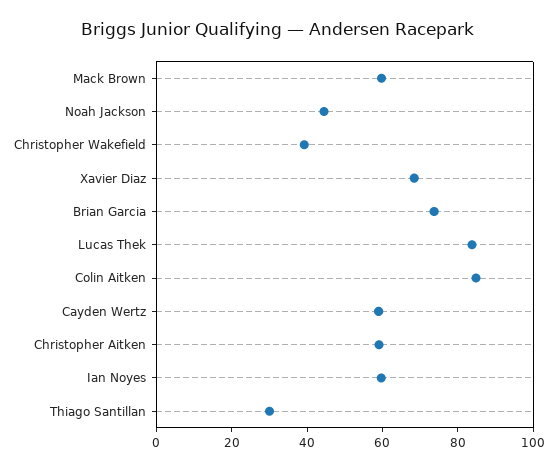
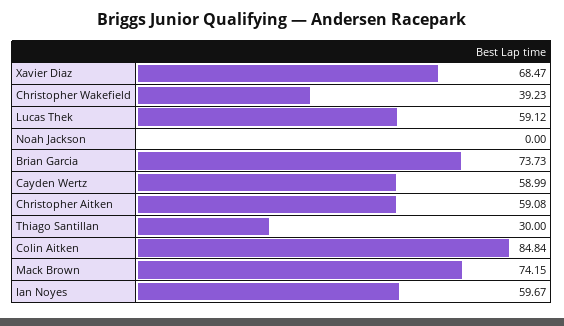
  {
-   "Mack Brown": 60,
+   "Mack Brown": 74.15,
-   "Noah Jackson": 45,
+   "Noah Jackson": 0,
    "Christopher Wakefield": 39.23,
    "Xavier Diaz": 68.47,
    "Brian Garcia": 73.73,
-   "Lucas Thek": 85,
+   "Lucas Thek": 59.12,
    "Colin Aitken": 84.84,
    "Cayden Wertz": 58.99,
    "Christopher Aitken": 59.08,
    "Ian Noyes": 59.67,
    "Thiago Santillan": 30
  }

